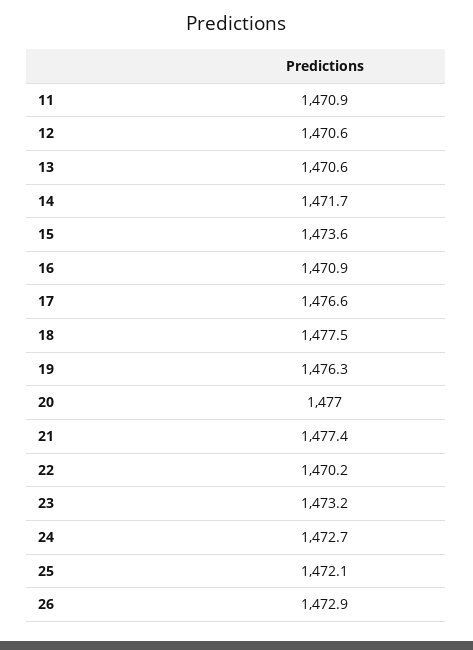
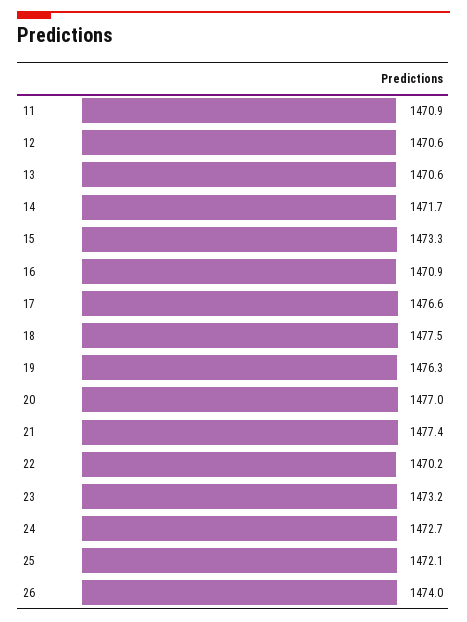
  {
    "11": 1470.9,
    "12": 1470.6,
    "13": 1470.6,
    "14": 1471.7,
-   "15": 1473.6,
+   "15": 1473.3,
    "16": 1470.9,
    "17": 1476.6,
    "18": 1477.5,
    "19": 1476.3,
    "20": 1477,
    "21": 1477.4,
    "22": 1470.2,
    "23": 1473.2,
    "24": 1472.7,
    "25": 1472.1,
-   "26": 1472.9
+   "26": 1474
  }

